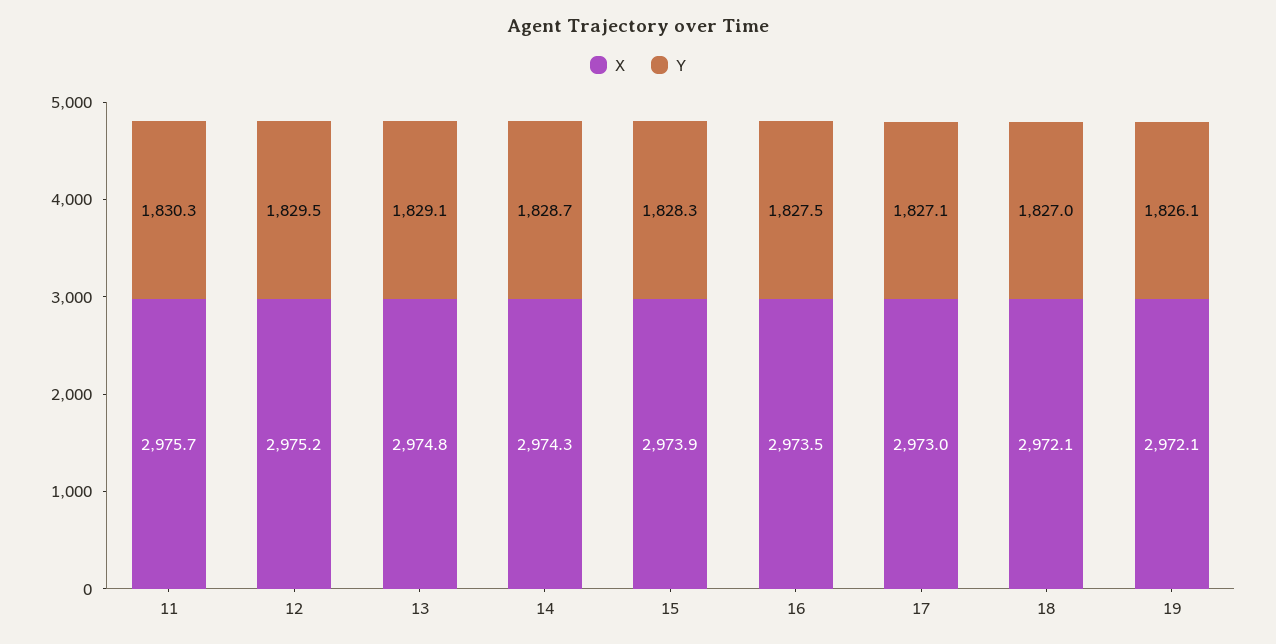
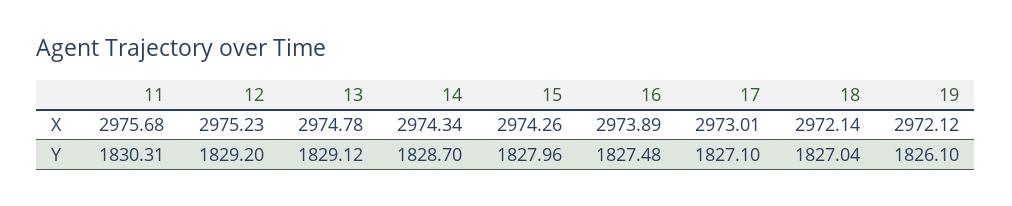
  {
    "X": {
      "11": 2975.68,
      "12": 2975.23,
      "13": 2974.78,
      "14": 2974.34,
-     "15": 2973.9,
+     "15": 2974.26,
-     "16": 2973.5,
+     "16": 2973.89,
      "17": 2973.01,
      "18": 2972.14,
      "19": 2972.12
    },
    "Y": {
      "11": 1830.31,
-     "12": 1829.5,
+     "12": 1829.2,
      "13": 1829.12,
      "14": 1828.7,
-     "15": 1828.3,
+     "15": 1827.96,
      "16": 1827.48,
      "17": 1827.1,
      "18": 1827.04,
      "19": 1826.1
    }
  }

